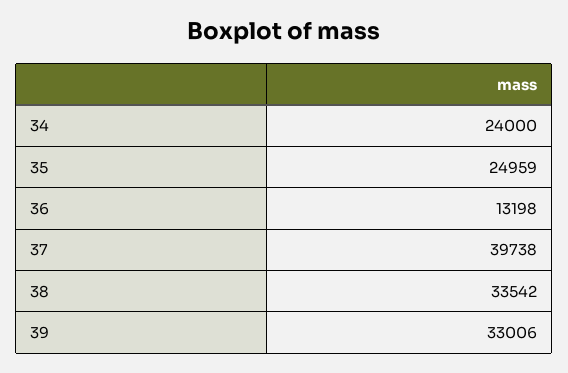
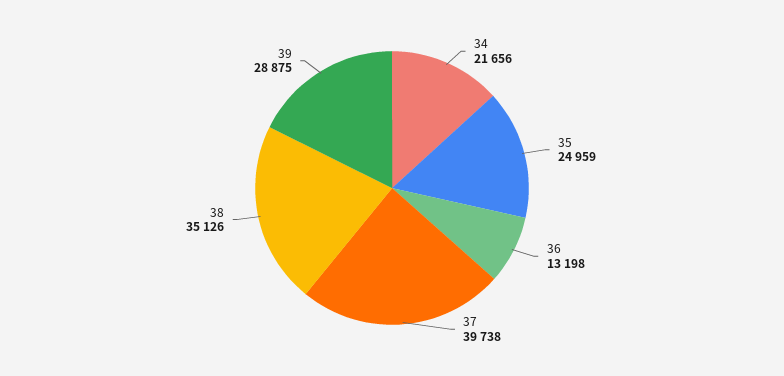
  {
-   "34": 24000,
+   "34": 21656,
    "35": 24959,
    "36": 13198,
    "37": 39738,
-   "38": 33542,
+   "38": 35126,
-   "39": 33006
+   "39": 28875
  }

